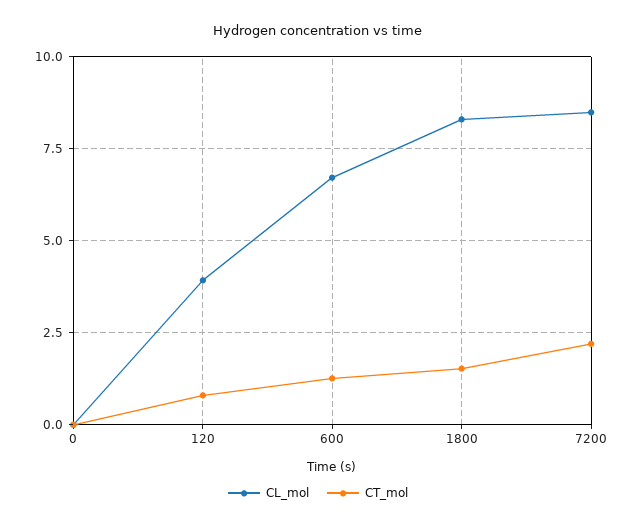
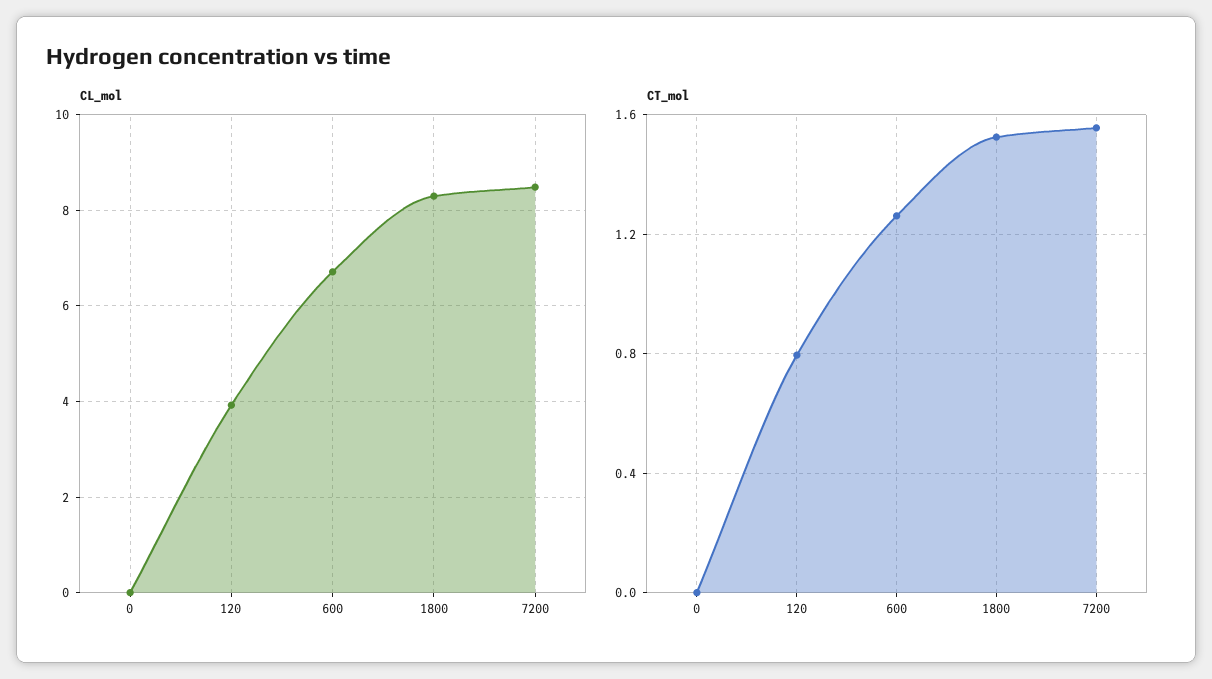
  {
    "CL_mol": {
      "0": 0,
      "120": 4,
      "600": 6.8,
      "1800": 8.2,
      "7200": 8.4
    },
    "CT_mol": {
      "0": 0,
      "120": 0.8,
      "600": 1.25,
      "1800": 1.55,
-     "7200": 2.25
+     "7200": 1.55
    }
  }

